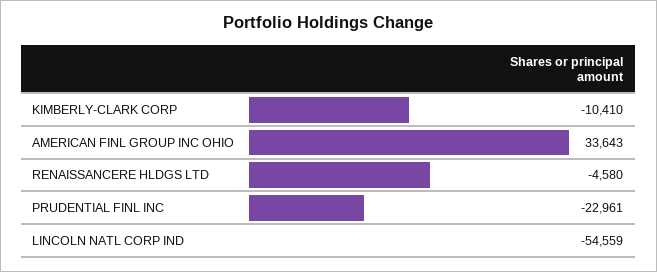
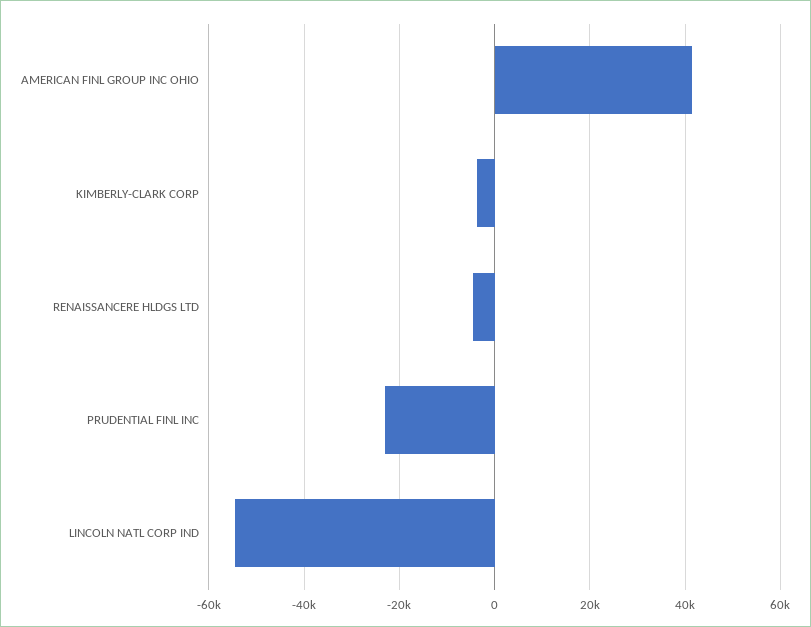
  {
-   "KIMBERLY-CLARK CORP": -10410,
+   "KIMBERLY-CLARK CORP": -4000,
-   "AMERICAN FINL GROUP INC OHIO": 33643,
+   "AMERICAN FINL GROUP INC OHIO": 42000,
    "RENAISSANCERE HLDGS LTD": -4580,
    "PRUDENTIAL FINL INC": -22961,
    "LINCOLN NATL CORP IND": -54559
  }

